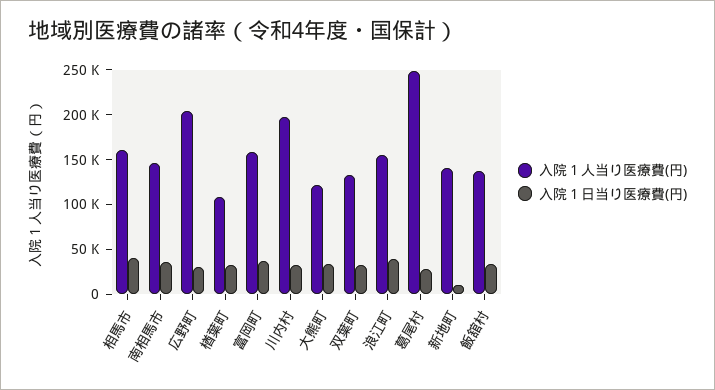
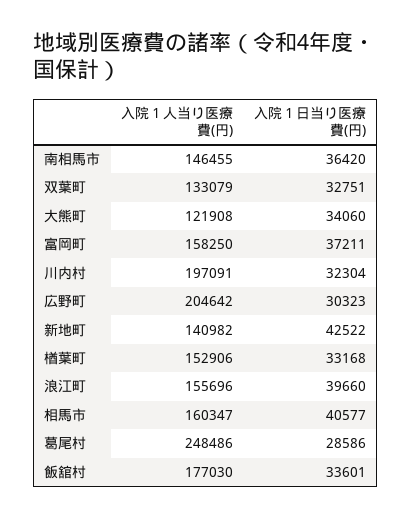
  {
    "入院１人当り医療費(円)": {
      "相馬市": 160347,
      "南相馬市": 146455,
      "広野町": 204642,
-     "楢葉町": 110000,
+     "楢葉町": 152906,
      "富岡町": 158250,
      "川内村": 197091,
      "大熊町": 121908,
      "双葉町": 133079,
      "浪江町": 155696,
      "葛尾村": 248486,
      "新地町": 140982,
-     "飯舘村": 140000
+     "飯舘村": 177030
    },
    "入院１日当り医療費(円)": {
      "相馬市": 40577,
      "南相馬市": 36420,
      "広野町": 30323,
      "楢葉町": 33168,
      "富岡町": 37211,
      "川内村": 32304,
      "大熊町": 34060,
      "双葉町": 32751,
      "浪江町": 39660,
      "葛尾村": 28586,
-     "新地町": 10000,
+     "新地町": 42522,
      "飯舘村": 33601
    }
  }

